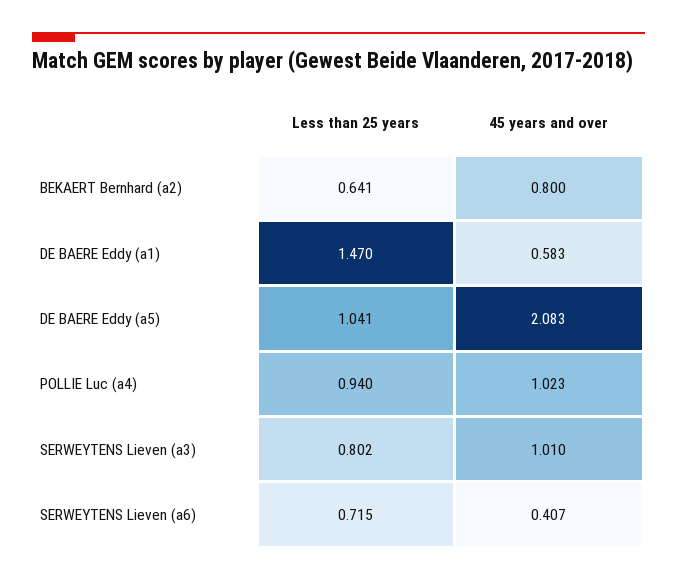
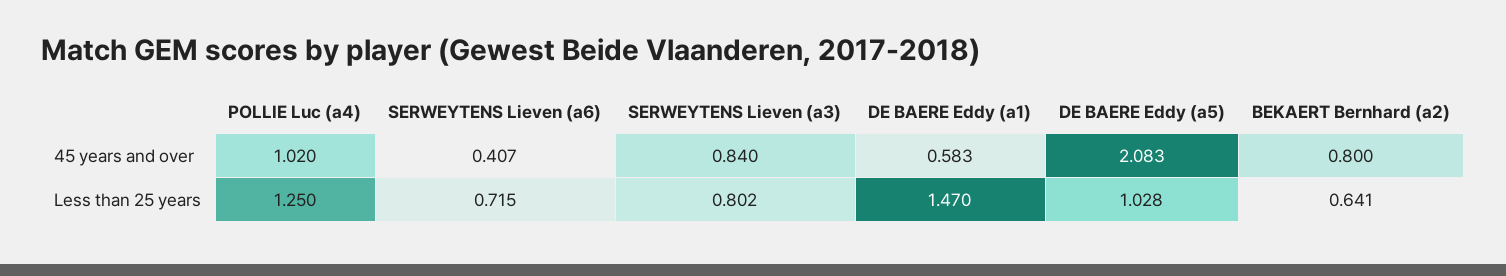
  {
    "Less than 25 years": {
      "BEKAERT Bernhard (a2)": 0.641,
      "DE BAERE Eddy (a1)": 1.47,
-     "DE BAERE Eddy (a5)": 1.041,
+     "DE BAERE Eddy (a5)": 1.028,
-     "POLLIE Luc (a4)": 0.94,
+     "POLLIE Luc (a4)": 1.25,
      "SERWEYTENS Lieven (a3)": 0.802,
      "SERWEYTENS Lieven (a6)": 0.715
    },
    "45 years and over": {
      "BEKAERT Bernhard (a2)": 0.8,
      "DE BAERE Eddy (a1)": 0.583,
      "DE BAERE Eddy (a5)": 2.083,
-     "POLLIE Luc (a4)": 1.023,
+     "POLLIE Luc (a4)": 1.02,
-     "SERWEYTENS Lieven (a3)": 1.01,
+     "SERWEYTENS Lieven (a3)": 0.84,
      "SERWEYTENS Lieven (a6)": 0.407
    }
  }

